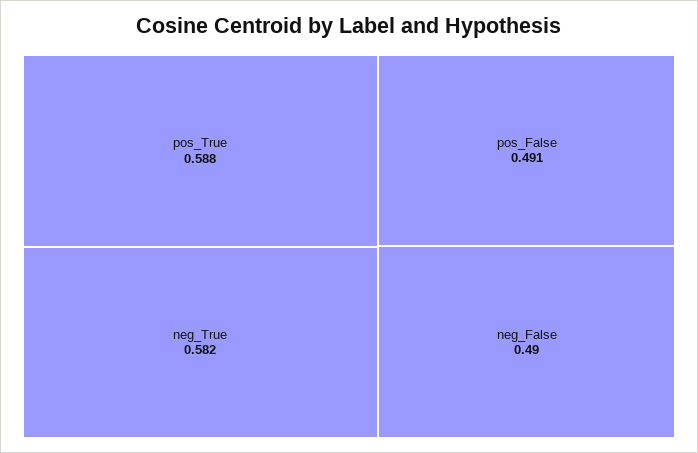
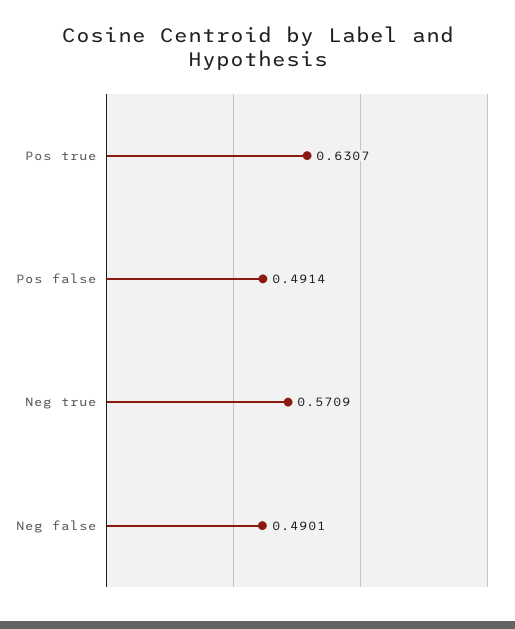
  {
-   "pos_True": 0.588,
+   "pos_True": 0.6307,
-   "neg_True": 0.582,
+   "neg_True": 0.5709,
    "pos_False": 0.4914,
    "neg_False": 0.4901
  }

